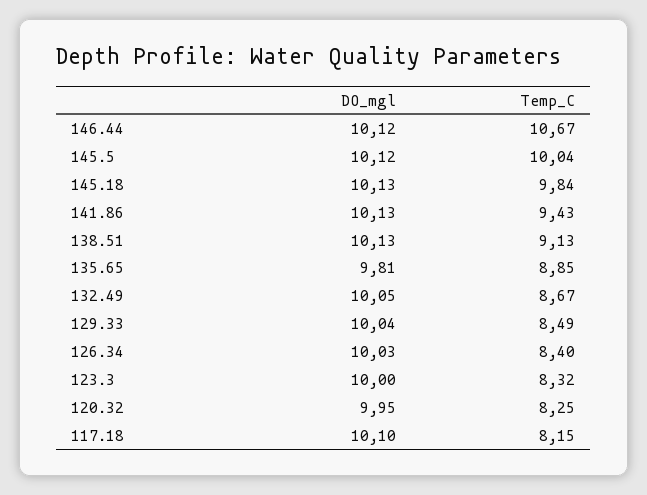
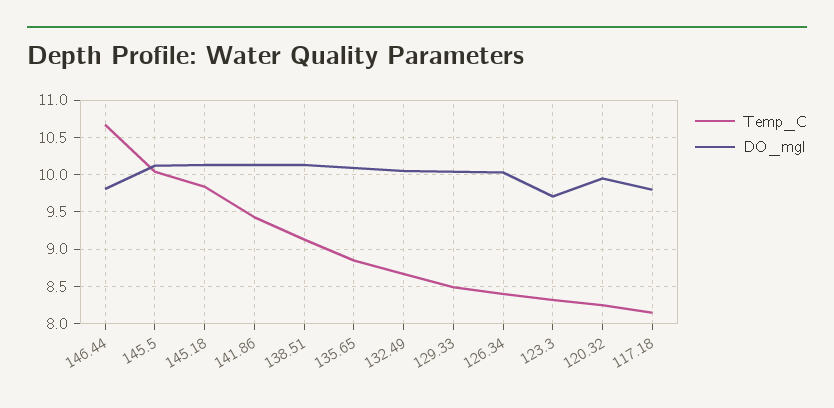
  {
    "DO_mgl": {
-     "146.44": 10.12,
+     "146.44": 9.8,
      "145.5": 10.12,
      "145.18": 10.13,
      "141.86": 10.13,
      "138.51": 10.13,
-     "135.65": 9.81,
+     "135.65": 10.1,
      "132.49": 10.05,
      "129.33": 10.04,
      "126.34": 10.03,
-     "123.3": 10,
+     "123.3": 9.7,
      "120.32": 9.95,
-     "117.18": 10.1
+     "117.18": 9.8
    },
    "Temp_C": {
      "146.44": 10.67,
      "145.5": 10.04,
      "145.18": 9.84,
      "141.86": 9.43,
      "138.51": 9.13,
      "135.65": 8.85,
      "132.49": 8.67,
      "129.33": 8.49,
      "126.34": 8.4,
      "123.3": 8.32,
      "120.32": 8.25,
      "117.18": 8.15
    }
  }

